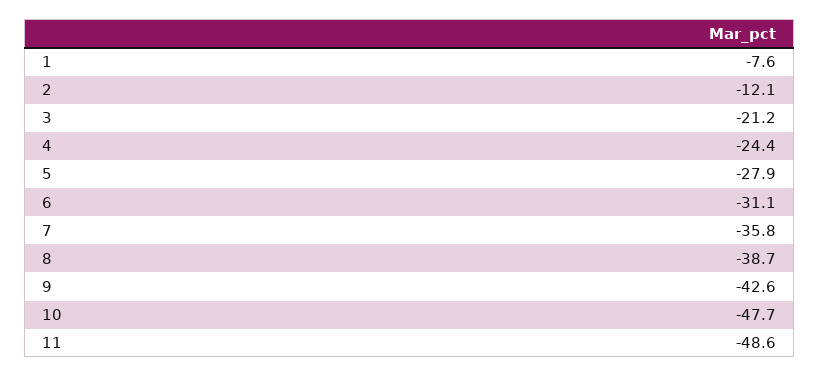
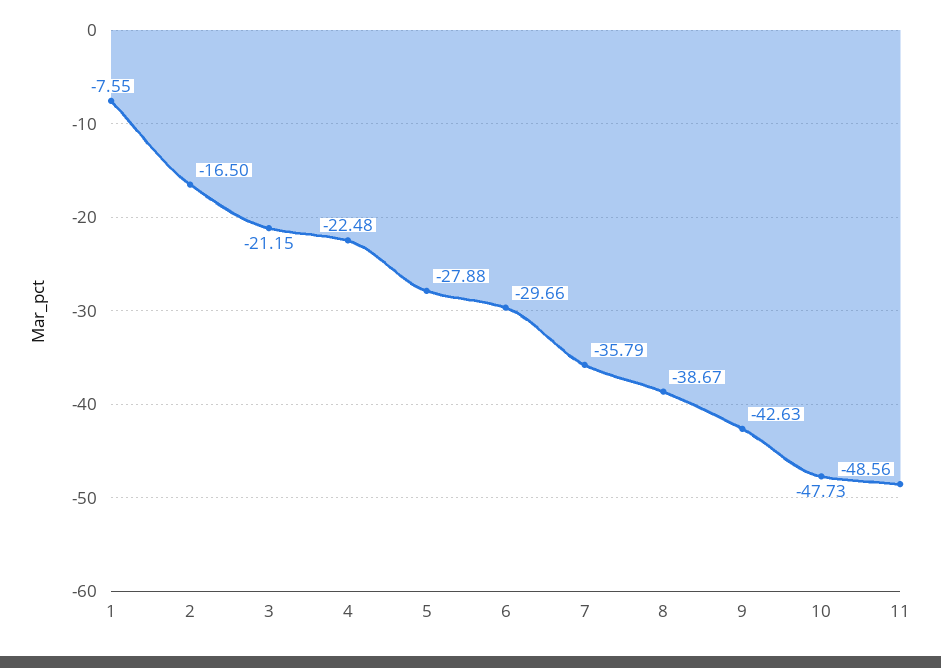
  {
    "1": -7.55,
-   "2": -12.1,
+   "2": -16.5,
    "3": -21.15,
-   "4": -24.4,
+   "4": -22.48,
    "5": -27.88,
-   "6": -31.1,
+   "6": -29.66,
    "7": -35.79,
    "8": -38.67,
    "9": -42.63,
    "10": -47.73,
    "11": -48.56
  }

